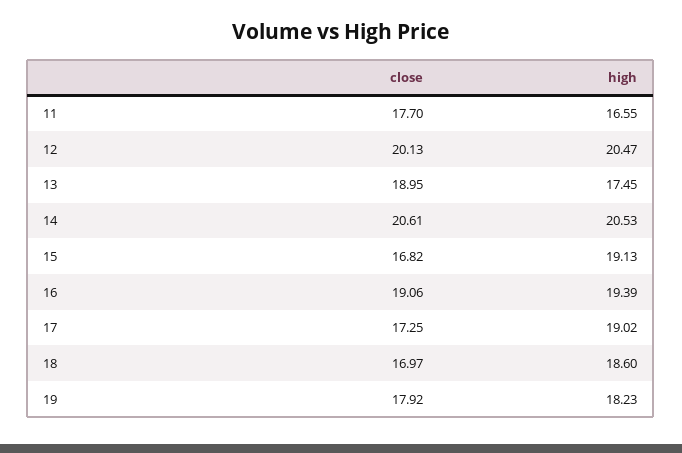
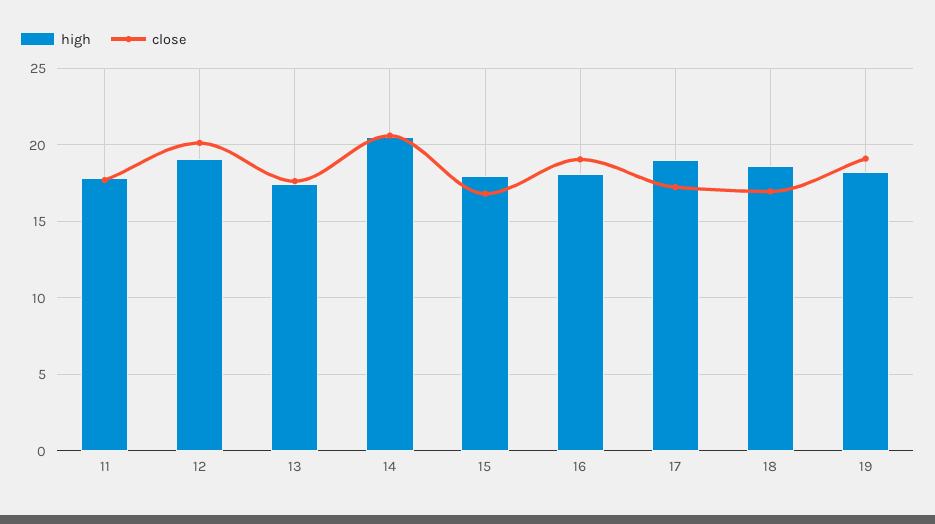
  {
    "close": {
      "11": 17.7,
      "12": 20.13,
-     "13": 18.95,
+     "13": 17.5,
      "14": 20.61,
      "15": 16.82,
      "16": 19.06,
      "17": 17.25,
      "18": 16.97,
-     "19": 17.92
+     "19": 19
    },
    "high": {
-     "11": 16.55,
+     "11": 18,
-     "12": 20.47,
+     "12": 19,
      "13": 17.45,
      "14": 20.53,
-     "15": 19.13,
+     "15": 18,
-     "16": 19.39,
+     "16": 18,
      "17": 19.02,
      "18": 18.6,
      "19": 18.23
    }
  }

